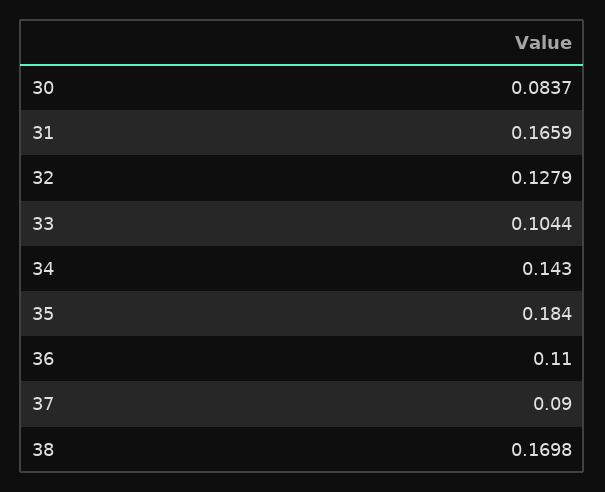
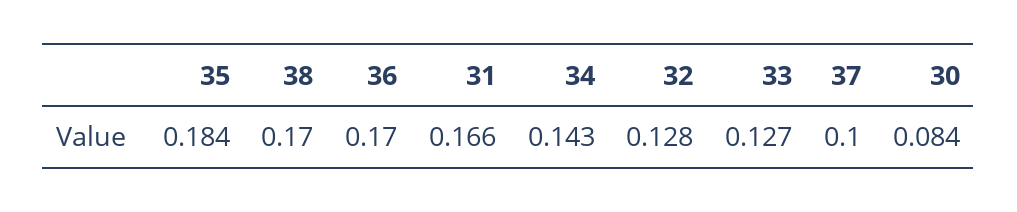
  {
    "30": 0.0837,
    "31": 0.1659,
    "32": 0.1279,
-   "33": 0.1044,
+   "33": 0.127,
    "34": 0.143,
    "35": 0.184,
-   "36": 0.11,
+   "36": 0.17,
-   "37": 0.09,
+   "37": 0.1,
    "38": 0.1698
  }

